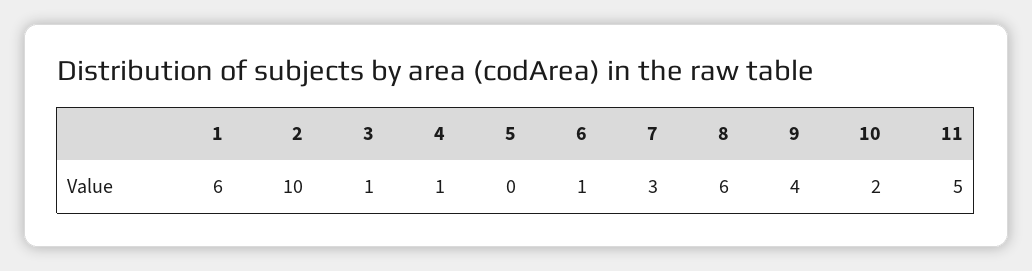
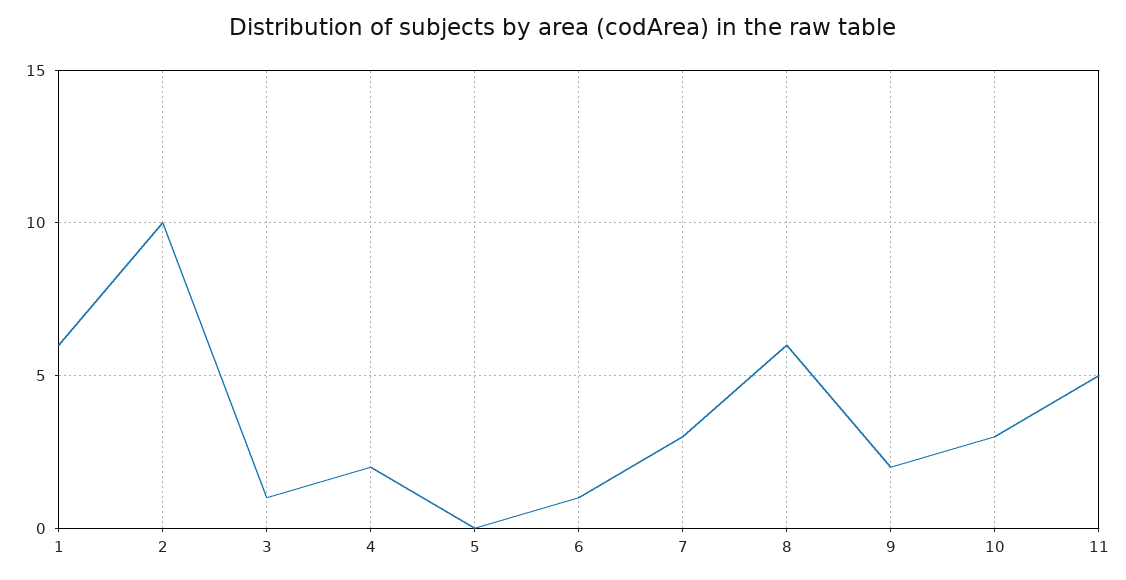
  {
    "1": 6,
    "2": 10,
    "3": 1,
-   "4": 1,
+   "4": 2,
    "5": 0,
    "6": 1,
    "7": 3,
    "8": 6,
-   "9": 4,
+   "9": 2,
-   "10": 2,
+   "10": 3,
    "11": 5
  }

